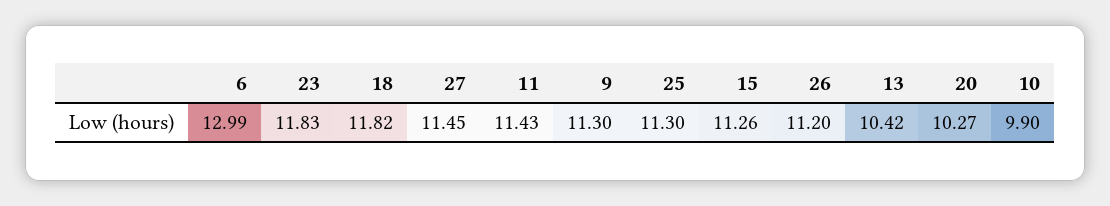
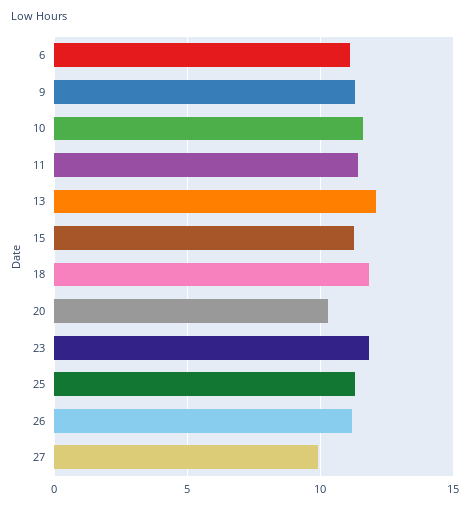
  {
-   "6": 12.99,
+   "6": 11,
    "23": 11.83,
    "18": 11.82,
-   "27": 11.45,
+   "27": 10,
    "11": 11.43,
    "9": 11.3,
    "25": 11.3,
    "15": 11.26,
    "26": 11.2,
-   "13": 10.42,
+   "13": 12,
    "20": 10.27,
-   "10": 9.9
+   "10": 11.5
  }

